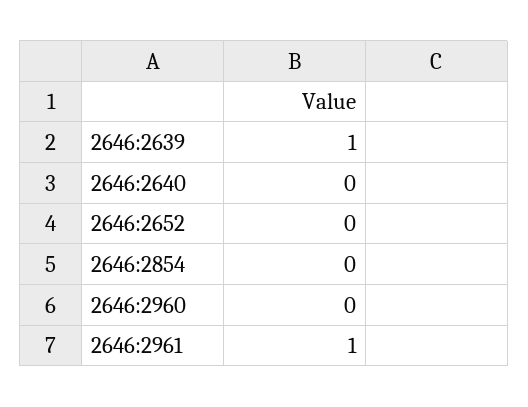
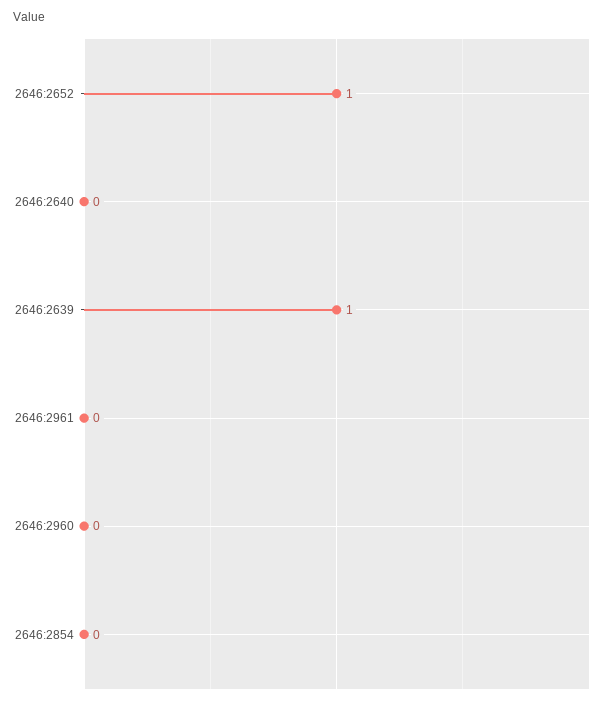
  {
    "2646:2639": 1,
    "2646:2640": 0,
-   "2646:2652": 0,
+   "2646:2652": 1,
    "2646:2854": 0,
    "2646:2960": 0,
-   "2646:2961": 1
+   "2646:2961": 0
  }

